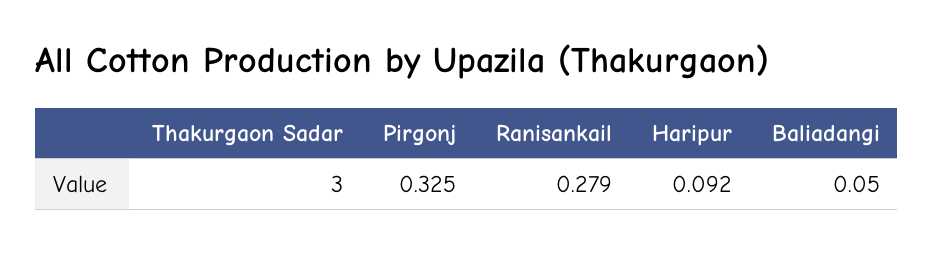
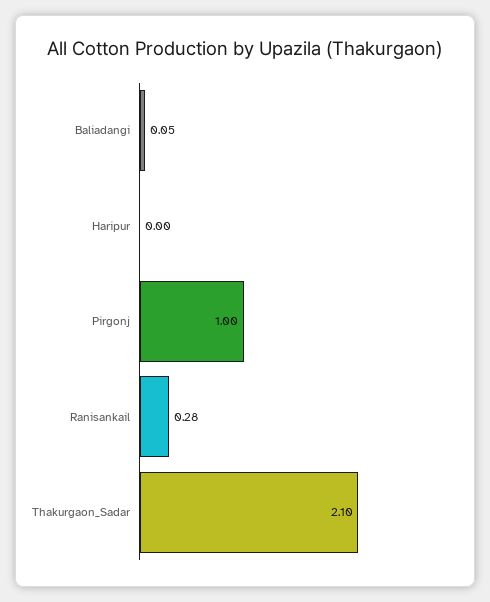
  {
-   "Thakurgaon Sadar": 3,
+   "Thakurgaon Sadar": 2.1,
-   "Pirgonj": 0.325,
+   "Pirgonj": 1,
    "Ranisankail": 0.279,
-   "Haripur": 0.092,
+   "Haripur": 0,
    "Baliadangi": 0.05
  }

